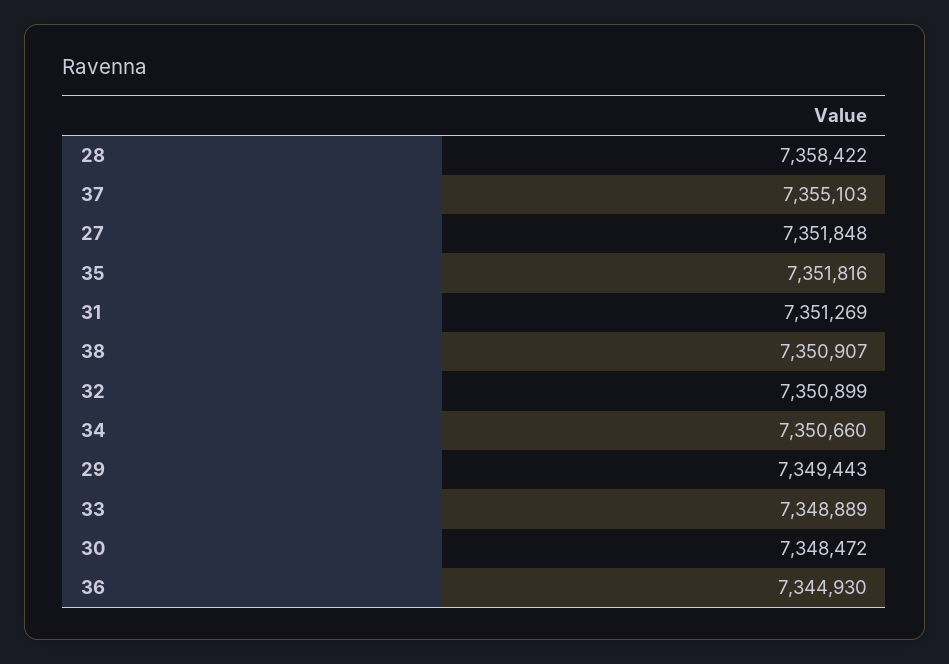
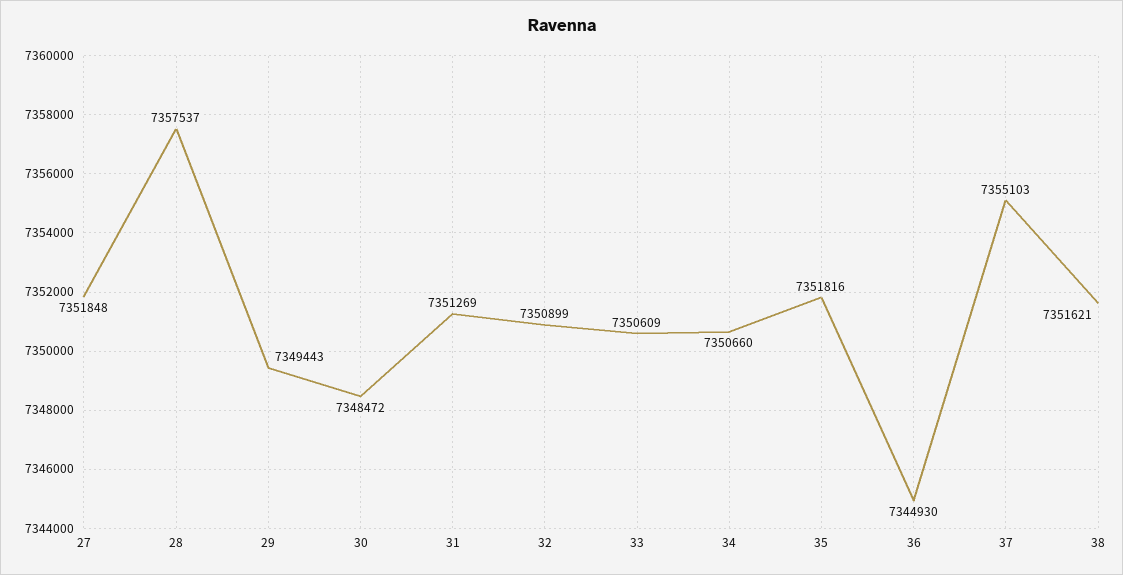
  {
-   "28": 7358422,
+   "28": 7357537,
    "37": 7355103,
    "27": 7351848,
    "35": 7351816,
    "31": 7351269,
-   "38": 7350907,
+   "38": 7351621,
    "32": 7350899,
    "34": 7350660,
    "29": 7349443,
-   "33": 7348889,
+   "33": 7350609,
    "30": 7348472,
    "36": 7344930
  }

